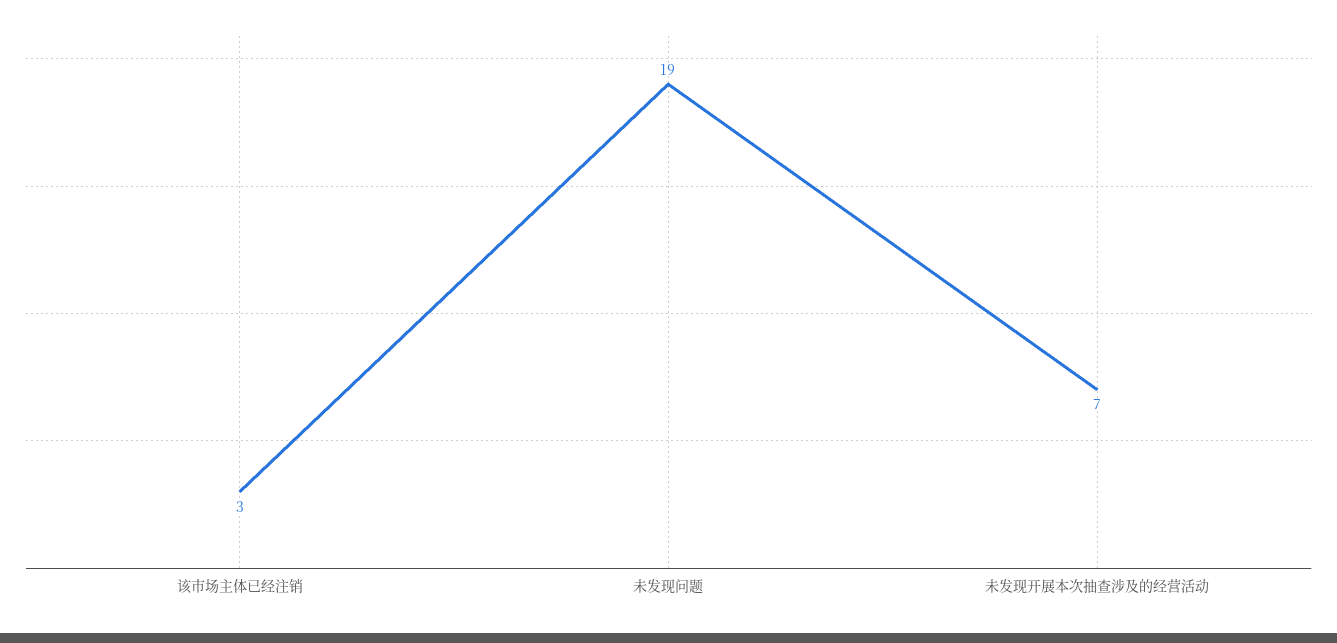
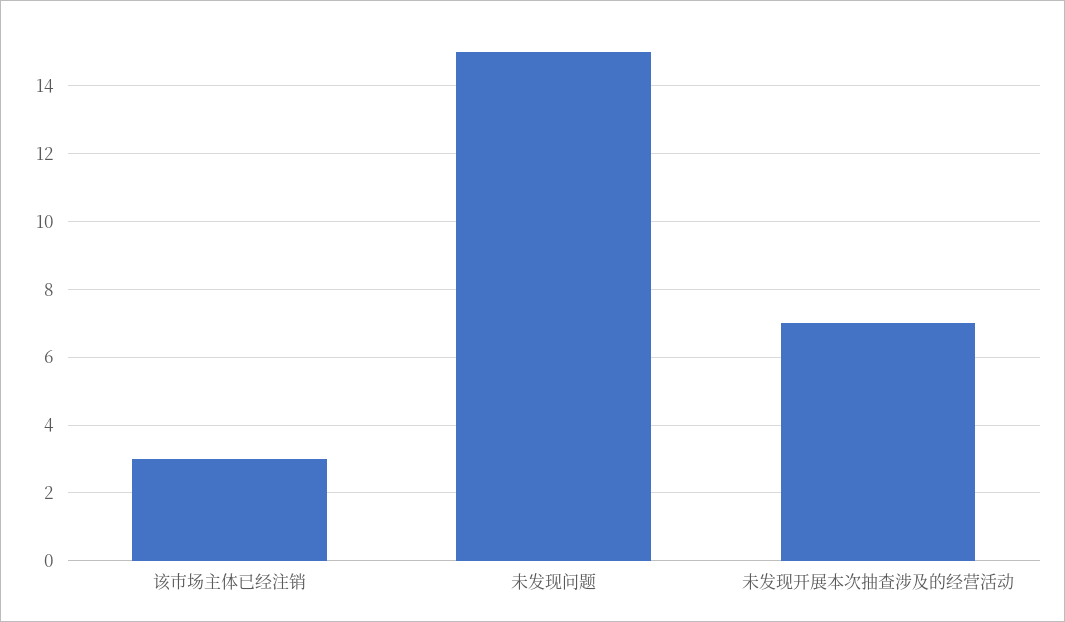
  {
    "该市场主体已经注销": 3,
-   "未发现问题": 19,
+   "未发现问题": 15,
    "未发现开展本次抽查涉及的经营活动": 7
  }

